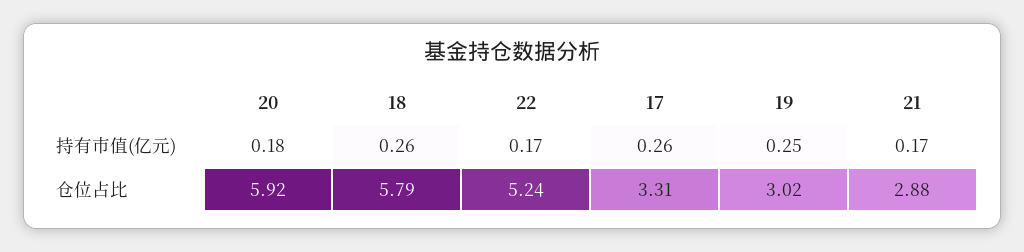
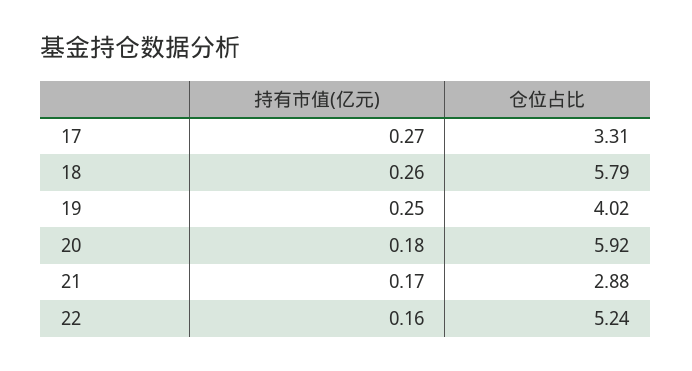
  {
    "20": {
      "持有市值(亿元)": 0.18,
      "仓位占比": 5.92
    },
    "18": {
      "持有市值(亿元)": 0.26,
      "仓位占比": 5.79
    },
    "22": {
-     "持有市值(亿元)": 0.17,
+     "持有市值(亿元)": 0.16,
      "仓位占比": 5.24
    },
    "17": {
-     "持有市值(亿元)": 0.26,
+     "持有市值(亿元)": 0.27,
      "仓位占比": 3.31
    },
    "19": {
      "持有市值(亿元)": 0.25,
-     "仓位占比": 3.02
+     "仓位占比": 4.02
    },
    "21": {
      "持有市值(亿元)": 0.17,
      "仓位占比": 2.88
    }
  }

